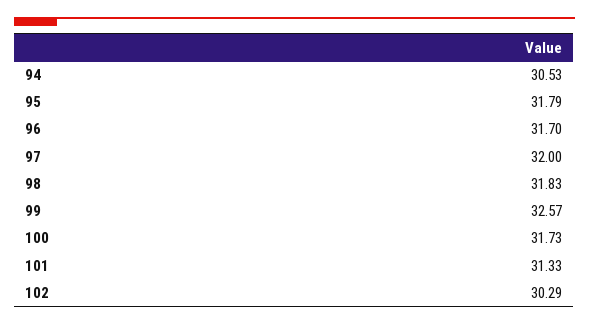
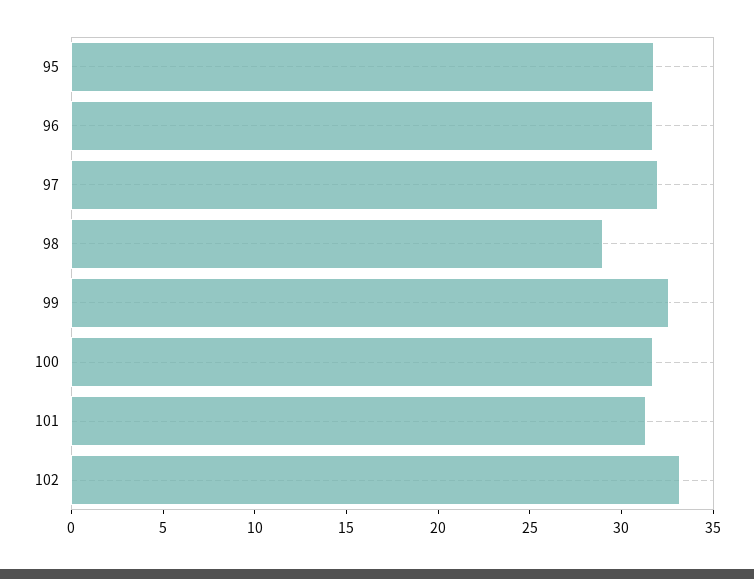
  {
-   "94": 30.53,
    "95": 31.79,
    "96": 31.7,
    "97": 32,
-   "98": 31.83,
+   "98": 29,
    "99": 32.57,
    "100": 31.73,
    "101": 31.33,
-   "102": 30.29
+   "102": 33
  }

